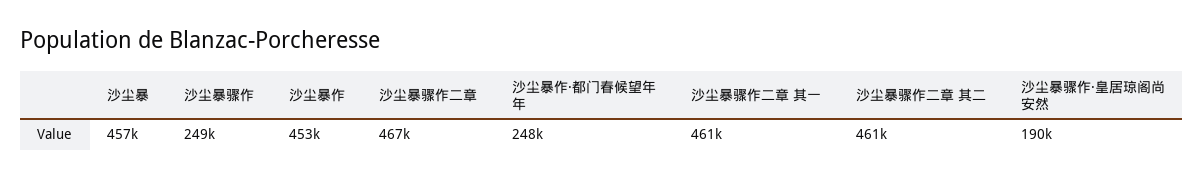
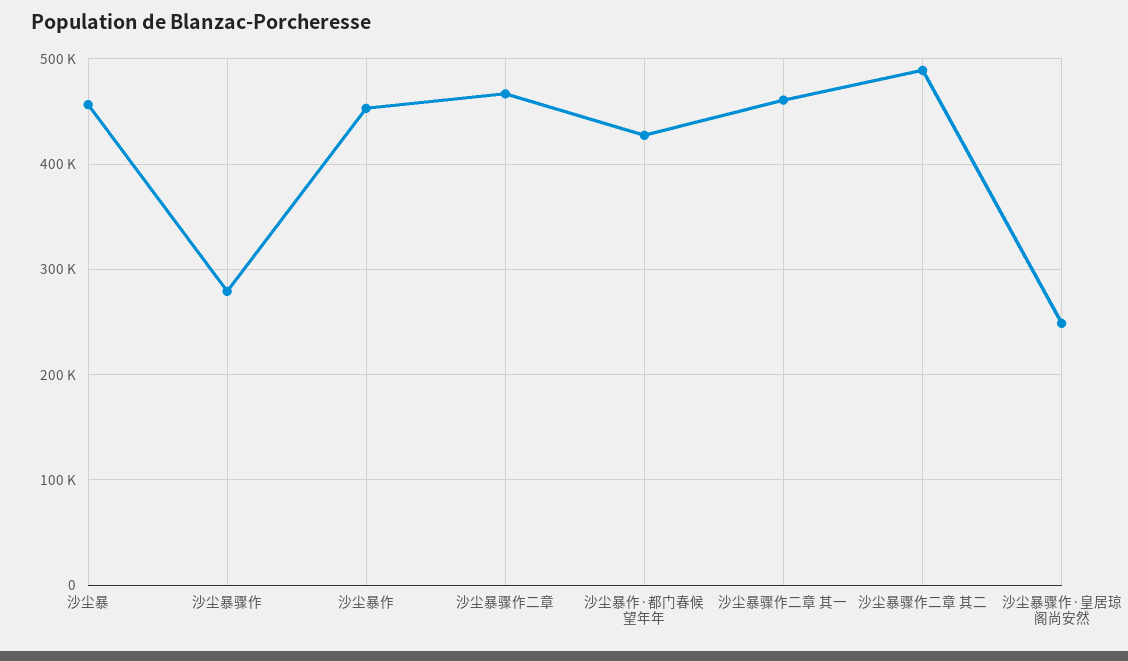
  {
    "沙尘暴": 457000,
-   "沙尘暴骤作": 249000,
+   "沙尘暴骤作": 280000,
    "沙尘暴作": 453000,
    "沙尘暴骤作二章": 467000,
-   "沙尘暴作·都门春候望年年": 248000,
+   "沙尘暴作·都门春候望年年": 430000,
    "沙尘暴骤作二章 其一": 461000,
-   "沙尘暴骤作二章 其二": 461000,
+   "沙尘暴骤作二章 其二": 490000,
-   "沙尘暴骤作·皇居琼阁尚安然": 190000
+   "沙尘暴骤作·皇居琼阁尚安然": 250000
  }

